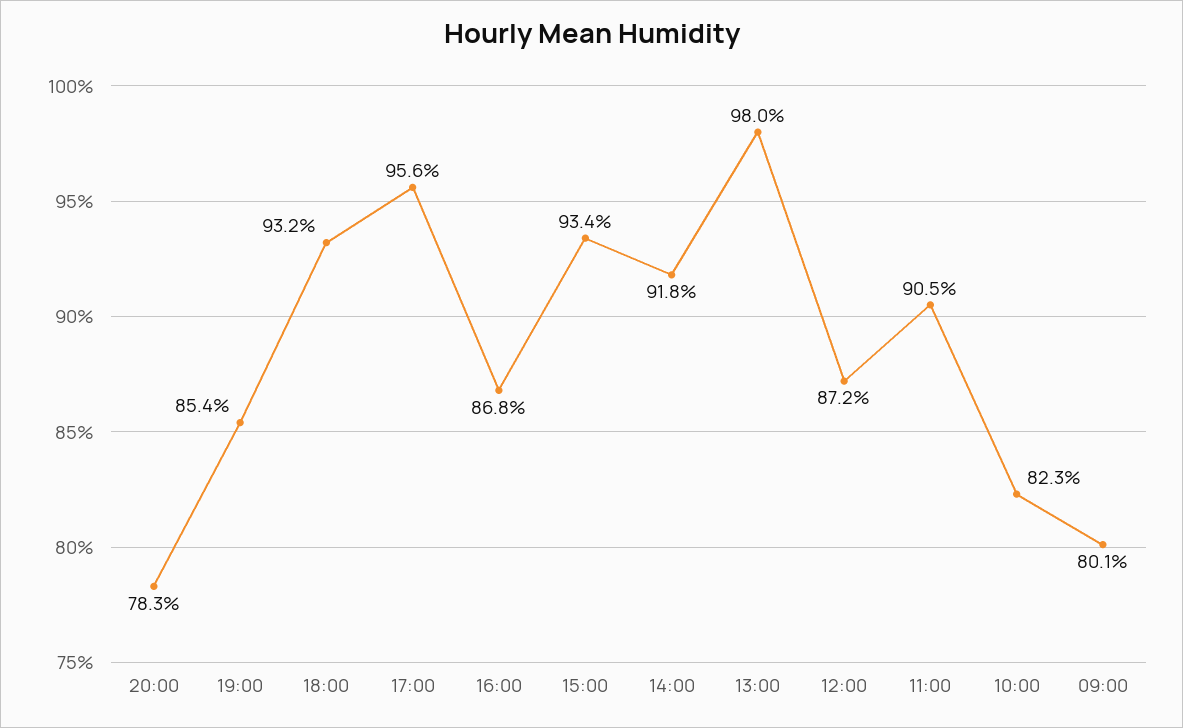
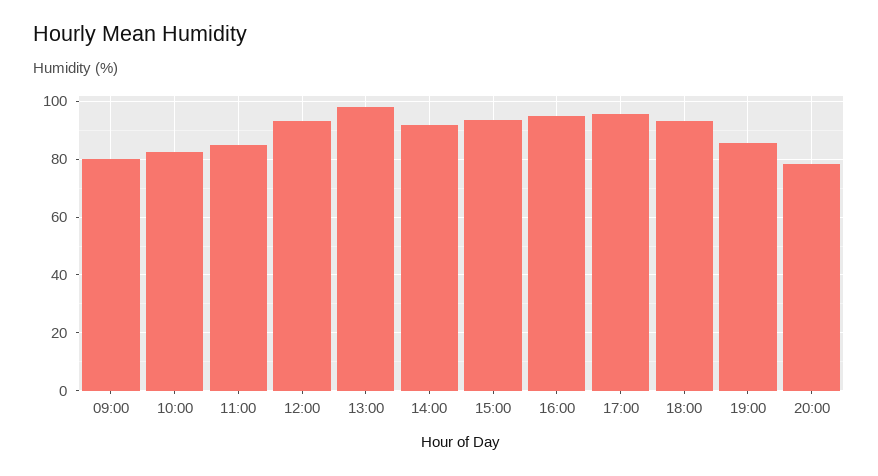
  {
    "20:00": 78.3,
    "19:00": 85.4,
    "18:00": 93.2,
    "17:00": 95.6,
-   "16:00": 86.8,
+   "16:00": 95,
    "15:00": 93.4,
    "14:00": 91.8,
    "13:00": 98,
-   "12:00": 87.2,
+   "12:00": 92.5,
-   "11:00": 90.5,
+   "11:00": 85,
    "10:00": 82.3,
    "09:00": 80.1
  }

